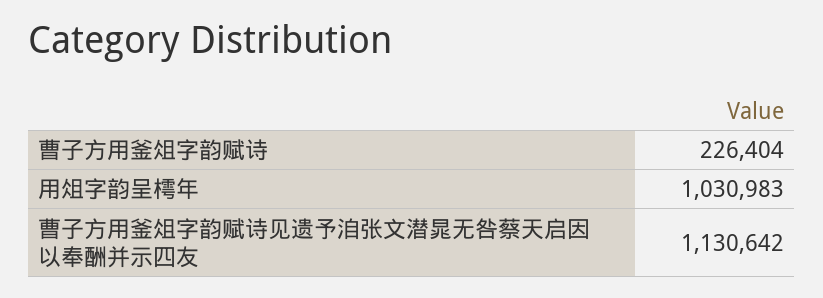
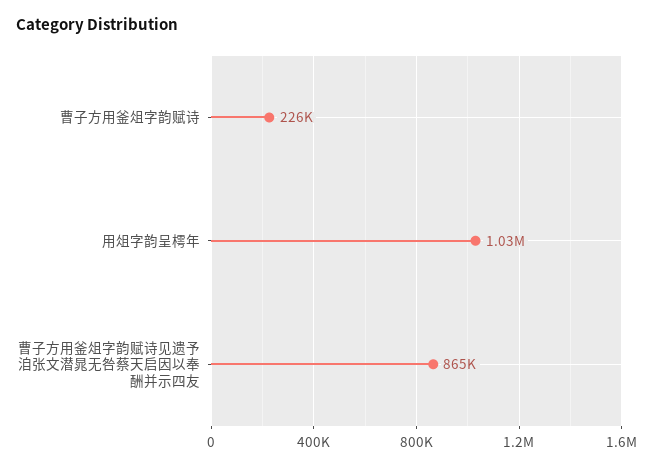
  {
    "曹子方用釜俎字韵赋诗": 226404,
    "用俎字韵呈樗年": 1030983,
-   "曹子方用釜俎字韵赋诗见遗予洎张文潜晁无咎蔡天启因以奉酬并示四友": 1130642
+   "曹子方用釜俎字韵赋诗见遗予洎张文潜晁无咎蔡天启因以奉酬并示四友": 865000
  }

